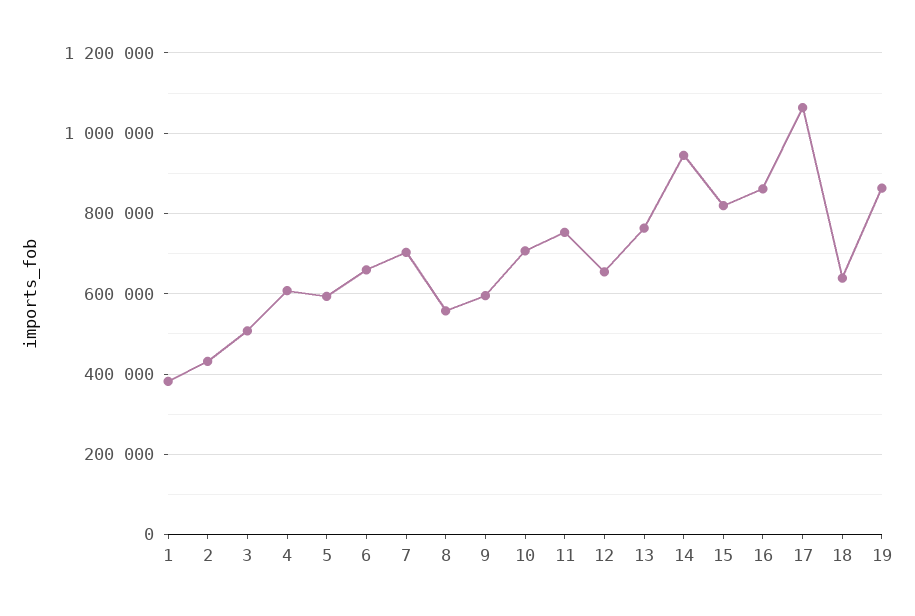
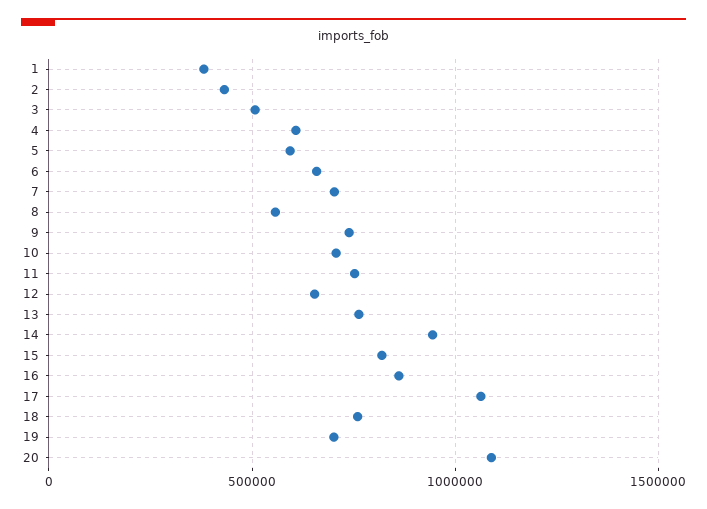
  {
    "1": 380000,
    "2": 440000,
    "3": 500000,
    "4": 600000,
    "5": 600000,
    "6": 660000,
    "7": 700000,
    "8": 560000,
-   "9": 600000,
+   "9": 750000,
    "10": 700000,
    "11": 760000,
    "12": 660000,
    "13": 760000,
    "14": 940000,
    "15": 820000,
    "16": 860000,
    "17": 1060000,
-   "18": 640000,
+   "18": 750000,
-   "19": 860000
+   "19": 700000,
+   "20": 1100000
  }

